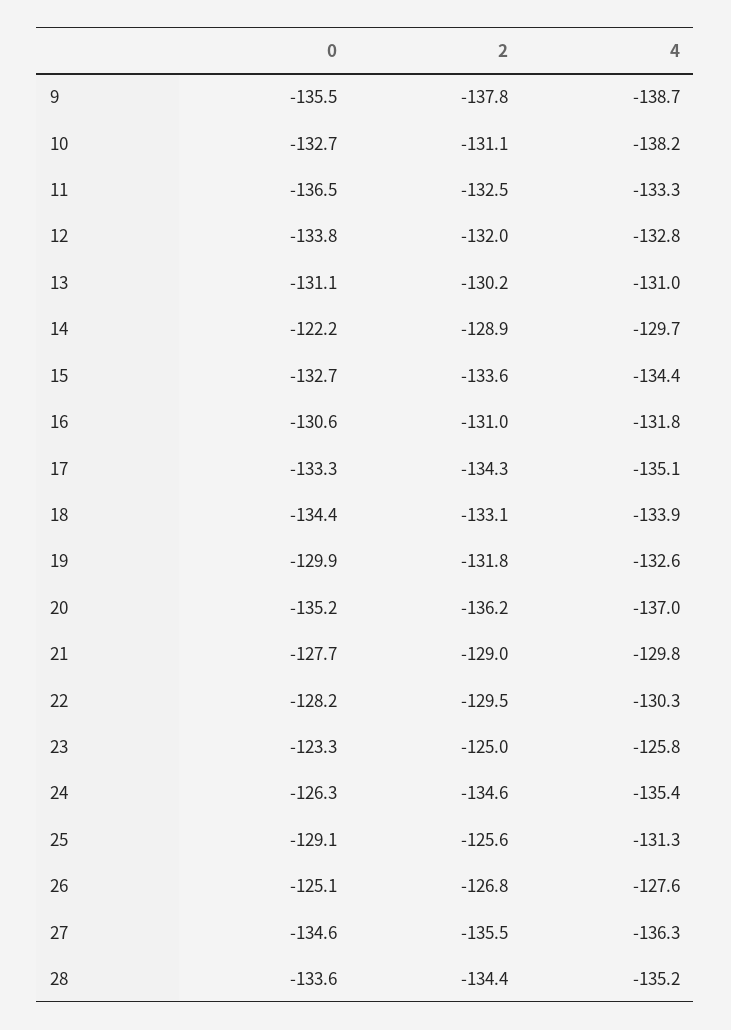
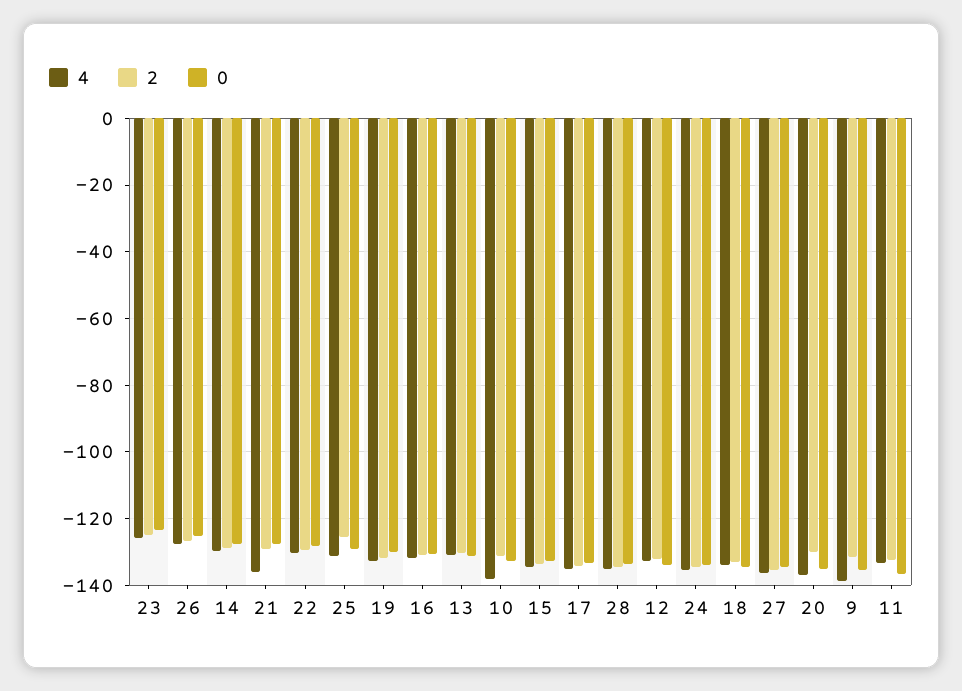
  {
    "0": {
      "9": -135.5,
      "10": -132.7,
      "11": -136.5,
      "12": -133.8,
      "13": -131.1,
-     "14": -122.2,
+     "14": -128,
      "15": -132.7,
      "16": -130.6,
      "17": -133.3,
      "18": -134.4,
      "19": -129.9,
      "20": -135.2,
      "21": -127.7,
      "22": -128.2,
      "23": -123.3,
-     "24": -126.3,
+     "24": -134,
      "25": -129.1,
      "26": -125.1,
      "27": -134.6,
      "28": -133.6
    },
    "2": {
-     "9": -137.8,
+     "9": -132,
      "10": -131.1,
      "11": -132.5,
      "12": -132,
      "13": -130.2,
      "14": -128.9,
      "15": -133.6,
      "16": -131,
      "17": -134.3,
      "18": -133.1,
      "19": -131.8,
-     "20": -136.2,
+     "20": -130,
      "21": -129,
      "22": -129.5,
      "23": -125,
      "24": -134.6,
      "25": -125.6,
      "26": -126.8,
      "27": -135.5,
      "28": -134.4
    },
    "4": {
      "9": -138.7,
      "10": -138.2,
      "11": -133.3,
      "12": -132.8,
      "13": -131,
      "14": -129.7,
      "15": -134.4,
      "16": -131.8,
      "17": -135.1,
      "18": -133.9,
      "19": -132.6,
      "20": -137,
-     "21": -129.8,
+     "21": -136,
      "22": -130.3,
      "23": -125.8,
      "24": -135.4,
      "25": -131.3,
      "26": -127.6,
      "27": -136.3,
      "28": -135.2
    }
  }

